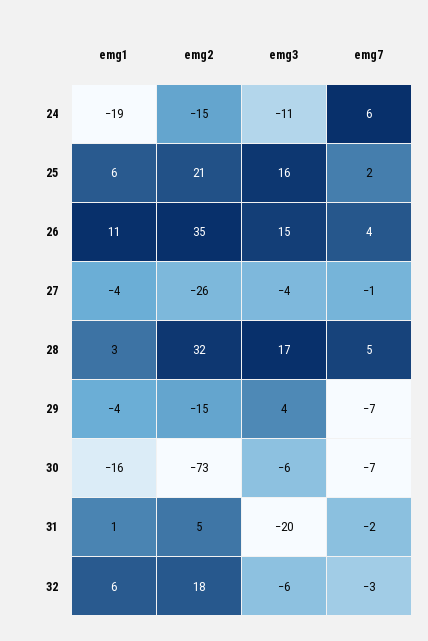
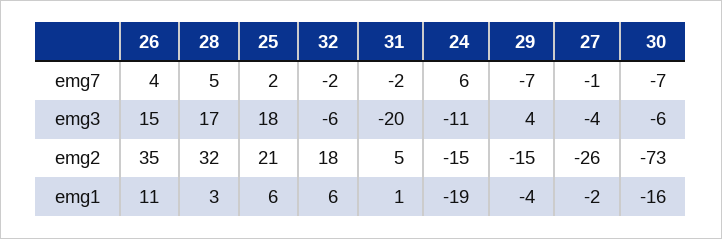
  {
    "emg1": {
      "24": -19,
      "25": 6,
      "26": 11,
-     "27": -4,
+     "27": -2,
      "28": 3,
      "29": -4,
      "30": -16,
      "31": 1,
      "32": 6
    },
    "emg2": {
      "24": -15,
      "25": 21,
      "26": 35,
      "27": -26,
      "28": 32,
      "29": -15,
      "30": -73,
      "31": 5,
      "32": 18
    },
    "emg3": {
      "24": -11,
-     "25": 16,
+     "25": 18,
      "26": 15,
      "27": -4,
      "28": 17,
      "29": 4,
      "30": -6,
      "31": -20,
      "32": -6
    },
    "emg7": {
      "24": 6,
      "25": 2,
      "26": 4,
      "27": -1,
      "28": 5,
      "29": -7,
      "30": -7,
      "31": -2,
-     "32": -3
+     "32": -2
    }
  }

